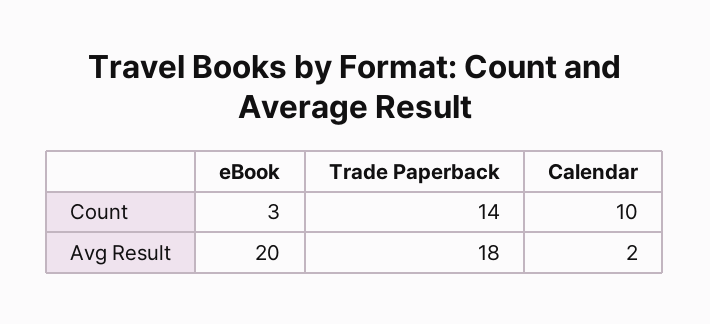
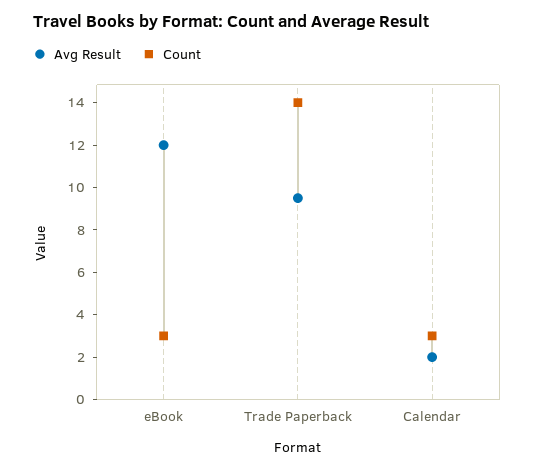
  {
    "Count": {
      "eBook": 3,
      "Trade Paperback": 14,
-     "Calendar": 10
+     "Calendar": 3
    },
    "Avg Result": {
-     "eBook": 20,
+     "eBook": 12,
-     "Trade Paperback": 18,
+     "Trade Paperback": 9.5,
      "Calendar": 2
    }
  }

